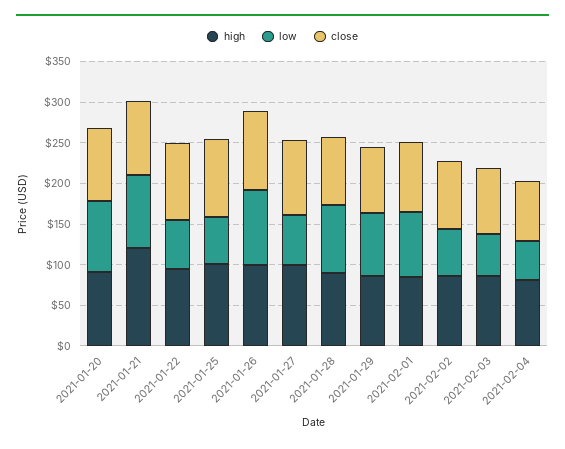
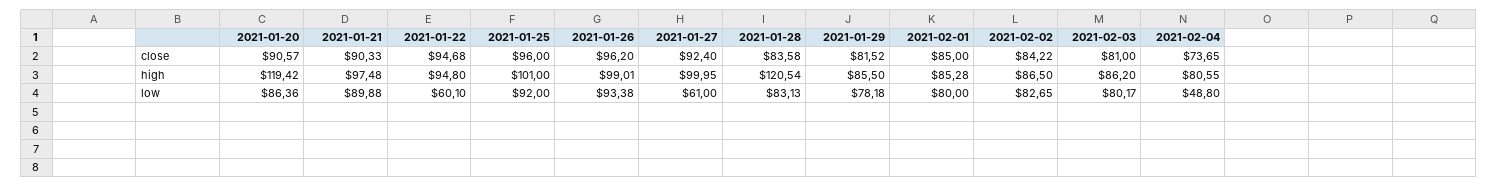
  {
    "high": {
-     "2021-01-20": 90,
+     "2021-01-20": 119.42,
-     "2021-01-21": 120,
+     "2021-01-21": 97.48,
      "2021-01-22": 94.8,
      "2021-01-25": 101,
      "2021-01-26": 99.01,
      "2021-01-27": 99.95,
-     "2021-01-28": 90,
+     "2021-01-28": 120.54,
      "2021-01-29": 85.5,
      "2021-02-01": 85.28,
      "2021-02-02": 86.5,
      "2021-02-03": 86.2,
      "2021-02-04": 80.55
    },
    "low": {
      "2021-01-20": 86.36,
      "2021-01-21": 89.88,
      "2021-01-22": 60.1,
-     "2021-01-25": 60,
+     "2021-01-25": 92,
      "2021-01-26": 93.38,
      "2021-01-27": 61,
      "2021-01-28": 83.13,
      "2021-01-29": 78.18,
      "2021-02-01": 80,
-     "2021-02-02": 60,
+     "2021-02-02": 82.65,
-     "2021-02-03": 50,
+     "2021-02-03": 80.17,
      "2021-02-04": 48.8
    },
    "close": {
      "2021-01-20": 90.57,
      "2021-01-21": 90.33,
      "2021-01-22": 94.68,
      "2021-01-25": 96,
      "2021-01-26": 96.2,
      "2021-01-27": 92.4,
      "2021-01-28": 83.58,
      "2021-01-29": 81.52,
      "2021-02-01": 85,
      "2021-02-02": 84.22,
      "2021-02-03": 81,
      "2021-02-04": 73.65
    }
  }

